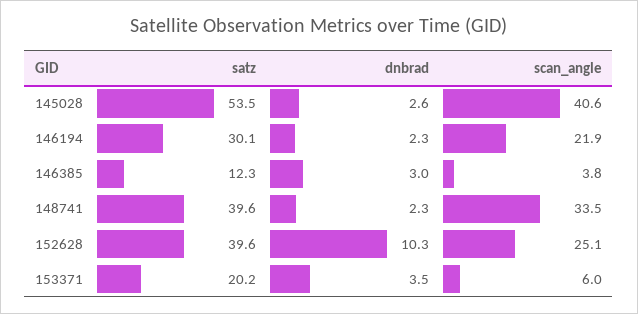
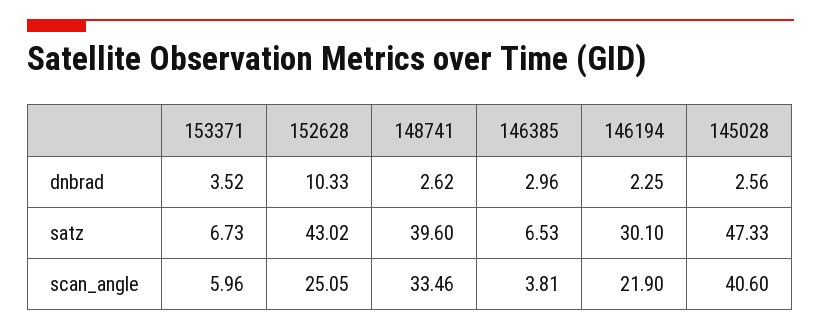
  {
    "satz": {
-     "145028": 53.5,
+     "145028": 47.33,
      "146194": 30.1,
-     "146385": 12.3,
+     "146385": 6.53,
      "148741": 39.6,
-     "152628": 39.6,
+     "152628": 43.02,
-     "153371": 20.2
+     "153371": 6.73
    },
    "dnbrad": {
      "145028": 2.56,
      "146194": 2.25,
      "146385": 2.96,
-     "148741": 2.3,
+     "148741": 2.62,
      "152628": 10.33,
      "153371": 3.52
    },
    "scan_angle": {
      "145028": 40.6,
      "146194": 21.9,
      "146385": 3.81,
      "148741": 33.46,
      "152628": 25.05,
      "153371": 5.96
    }
  }

